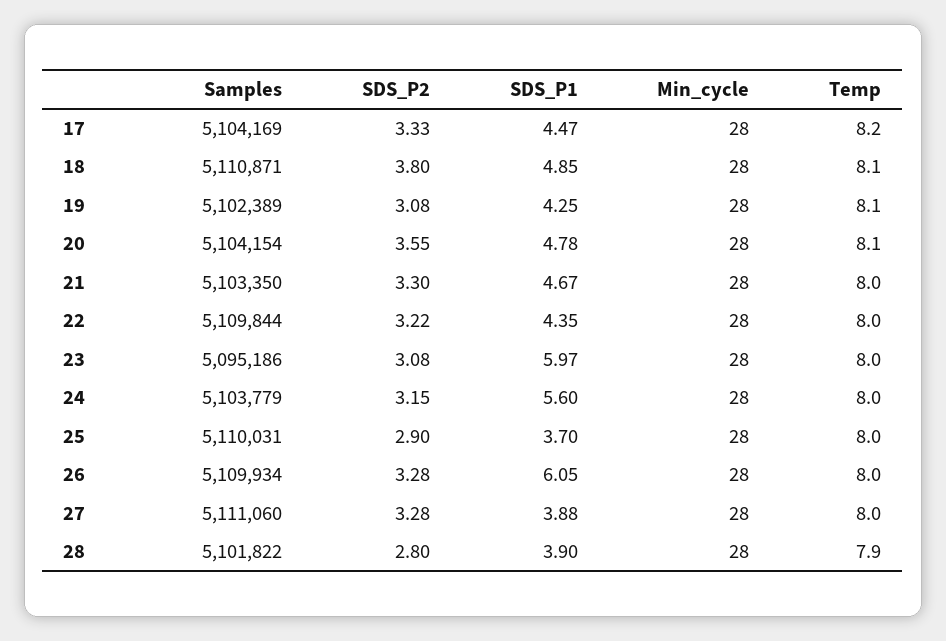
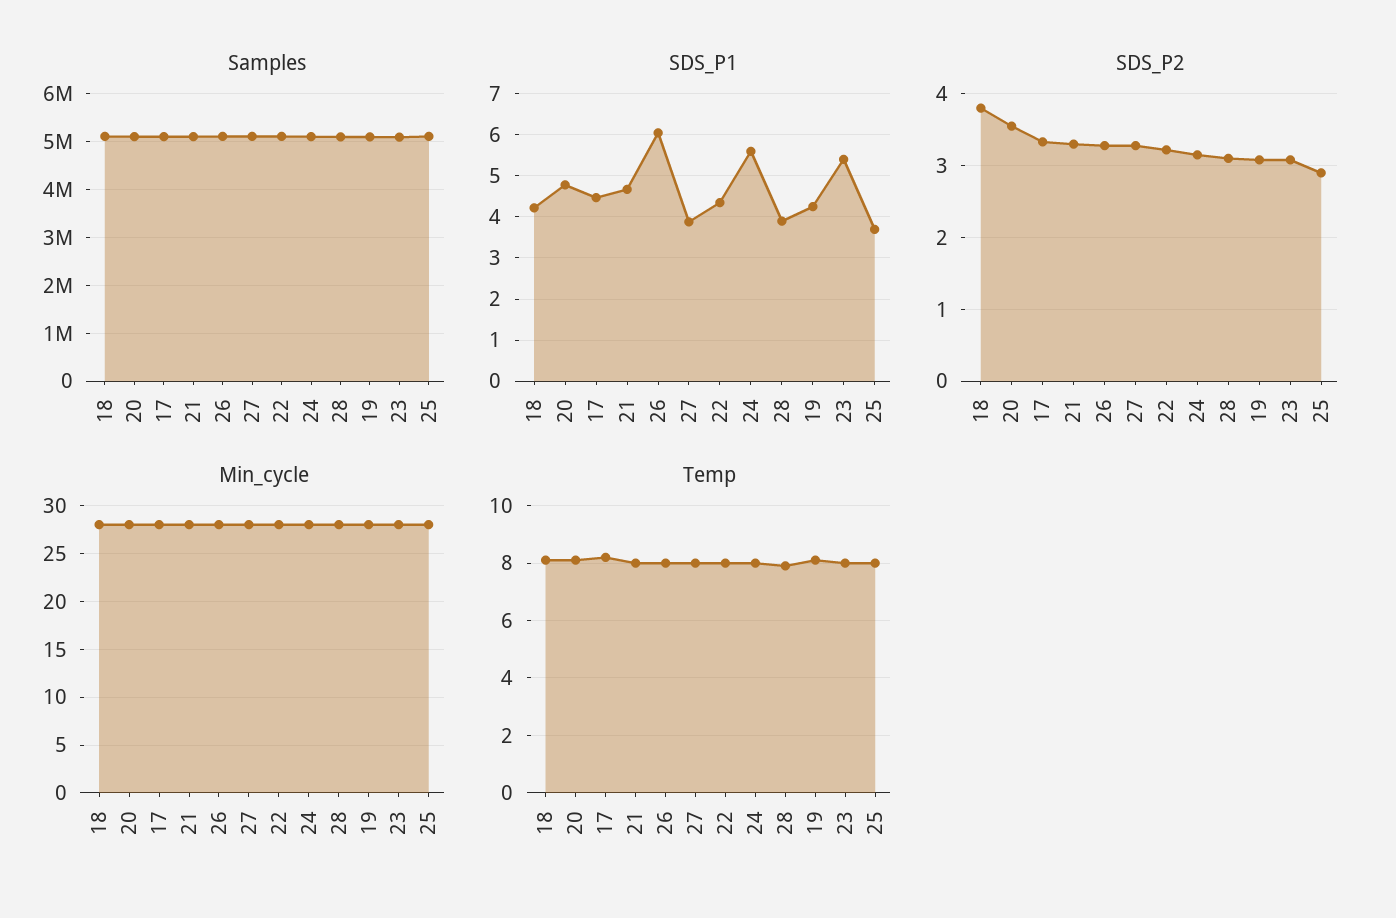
  {
    "Samples": {
      "17": 5104169,
      "18": 5110871,
      "19": 5102389,
      "20": 5104154,
      "21": 5103350,
      "22": 5109844,
      "23": 5095186,
      "24": 5103779,
      "25": 5110031,
      "26": 5109934,
      "27": 5111060,
      "28": 5101822
    },
    "SDS_P2": {
      "17": 3.33,
      "18": 3.8,
      "19": 3.08,
      "20": 3.55,
      "21": 3.3,
      "22": 3.22,
      "23": 3.08,
      "24": 3.15,
      "25": 2.9,
      "26": 3.28,
      "27": 3.28,
-     "28": 2.8
+     "28": 3.1
    },
    "SDS_P1": {
      "17": 4.47,
-     "18": 4.85,
+     "18": 4.2,
      "19": 4.25,
      "20": 4.78,
      "21": 4.67,
      "22": 4.35,
-     "23": 5.97,
+     "23": 5.4,
      "24": 5.6,
      "25": 3.7,
      "26": 6.05,
      "27": 3.88,
      "28": 3.9
    },
    "Min_cycle": {
      "17": 28,
      "18": 28,
      "19": 28,
      "20": 28,
      "21": 28,
      "22": 28,
      "23": 28,
      "24": 28,
      "25": 28,
      "26": 28,
      "27": 28,
      "28": 28
    },
    "Temp": {
      "17": 8.2,
      "18": 8.1,
      "19": 8.1,
      "20": 8.1,
      "21": 8,
      "22": 8,
      "23": 8,
      "24": 8,
      "25": 8,
      "26": 8,
      "27": 8,
      "28": 7.9
    }
  }

